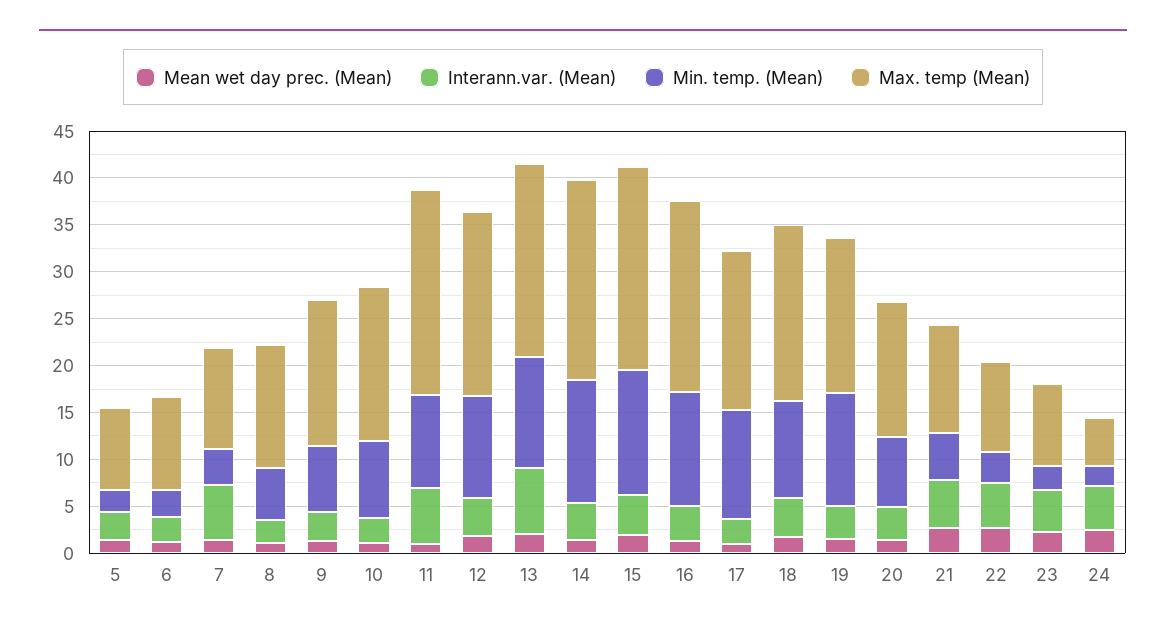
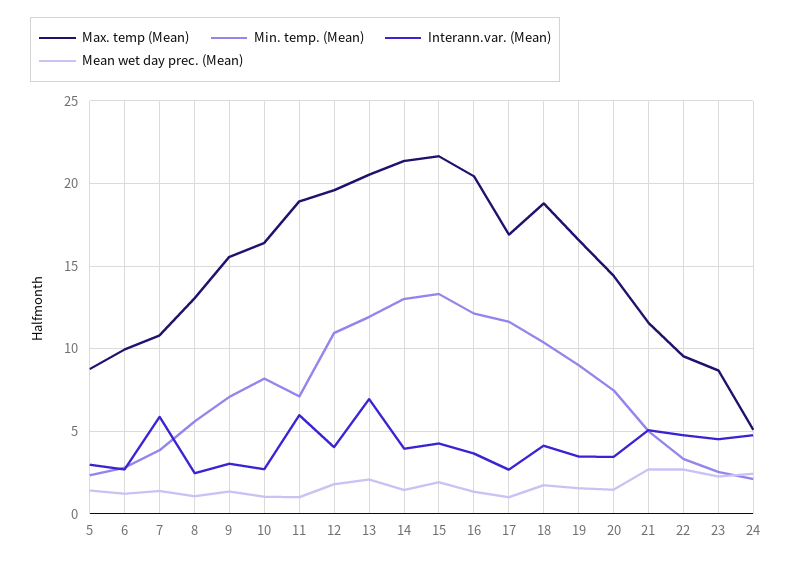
  {
    "Mean wet day prec. (Mean)": {
      "5": 1.5,
      "6": 1,
      "7": 1.5,
      "8": 1,
      "9": 1.5,
      "10": 1,
      "11": 1,
      "12": 2,
      "13": 2,
      "14": 1.5,
      "15": 2,
      "16": 1.5,
      "17": 1,
      "18": 1.5,
      "19": 1.5,
      "20": 1.5,
      "21": 2.5,
      "22": 2.5,
      "23": 2.5,
      "24": 2.5
    },
    "Interann.var. (Mean)": {
      "5": 3,
      "6": 2.5,
      "7": 6,
      "8": 2.5,
      "9": 3,
      "10": 2.5,
      "11": 6,
      "12": 4,
      "13": 7,
      "14": 4,
      "15": 4.5,
      "16": 3.5,
      "17": 2.5,
      "18": 4,
      "19": 3.5,
      "20": 3.5,
      "21": 5,
      "22": 5,
      "23": 4.5,
      "24": 5
    },
    "Min. temp. (Mean)": {
      "5": 2.5,
      "6": 3,
      "7": 4,
      "8": 5.5,
      "9": 7,
      "10": 8,
-     "11": 10,
+     "11": 7,
      "12": 11,
      "13": 12,
      "14": 13,
      "15": 13.5,
      "16": 12,
      "17": 11.5,
      "18": 10.5,
-     "19": 12,
+     "19": 9,
      "20": 7.5,
      "21": 5,
      "22": 3.5,
      "23": 2.5,
      "24": 2
    },
    "Max. temp (Mean)": {
      "5": 9,
      "6": 10,
      "7": 11,
      "8": 13,
      "9": 15.5,
      "10": 16.5,
-     "11": 22,
+     "11": 19,
      "12": 19.5,
      "13": 20.5,
      "14": 21.5,
      "15": 21.5,
      "16": 20.5,
      "17": 17,
      "18": 19,
      "19": 16.5,
      "20": 14.5,
      "21": 11.5,
      "22": 9.5,
      "23": 8.5,
      "24": 5
    }
  }

